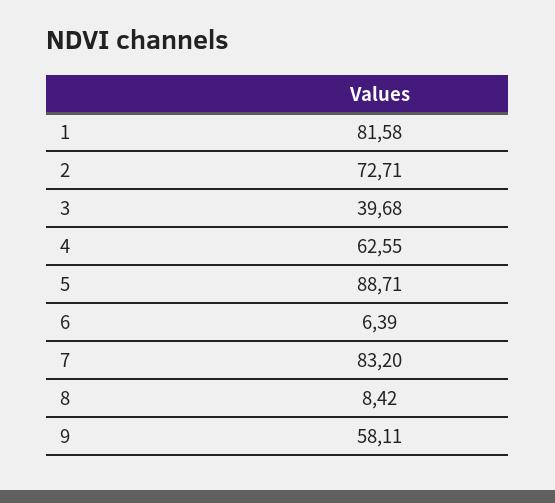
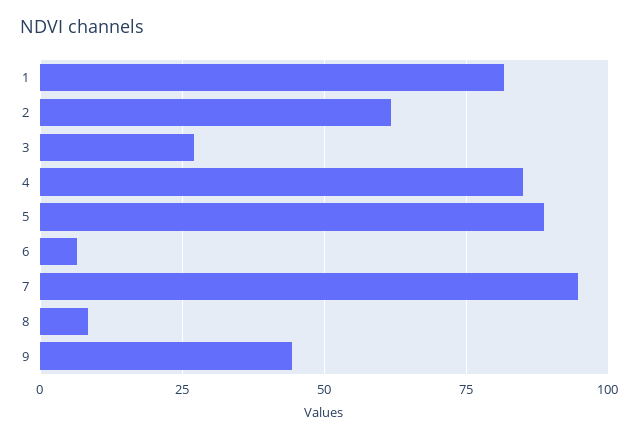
  {
    "1": 81.58,
-   "2": 72.71,
+   "2": 62.5,
-   "3": 39.68,
+   "3": 27.5,
-   "4": 62.55,
+   "4": 85,
    "5": 88.71,
    "6": 6.39,
-   "7": 83.2,
+   "7": 95,
    "8": 8.42,
-   "9": 58.11
+   "9": 45
  }

